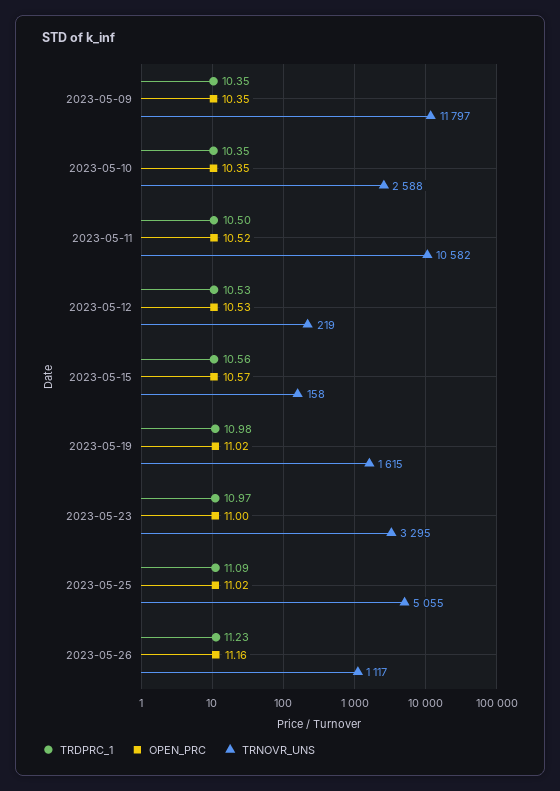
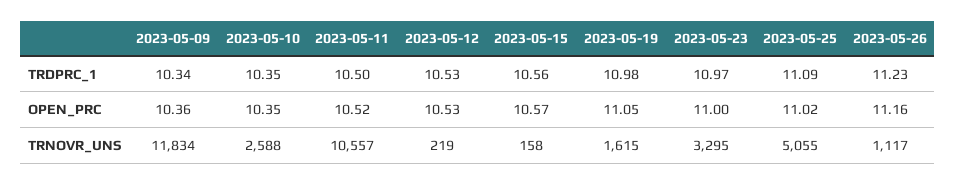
  {
    "TRDPRC_1": {
-     "2023-05-09": 10.35,
+     "2023-05-09": 10.34,
      "2023-05-10": 10.35,
      "2023-05-11": 10.5,
      "2023-05-12": 10.53,
      "2023-05-15": 10.56,
      "2023-05-19": 10.98,
      "2023-05-23": 10.97,
      "2023-05-25": 11.09,
      "2023-05-26": 11.23
    },
    "OPEN_PRC": {
-     "2023-05-09": 10.35,
+     "2023-05-09": 10.36,
      "2023-05-10": 10.35,
      "2023-05-11": 10.52,
      "2023-05-12": 10.53,
      "2023-05-15": 10.57,
-     "2023-05-19": 11.02,
+     "2023-05-19": 11.05,
      "2023-05-23": 11,
      "2023-05-25": 11.02,
      "2023-05-26": 11.16
    },
    "TRNOVR_UNS": {
-     "2023-05-09": 11797,
+     "2023-05-09": 11834,
      "2023-05-10": 2588,
-     "2023-05-11": 10582,
+     "2023-05-11": 10557,
      "2023-05-12": 219,
      "2023-05-15": 158,
      "2023-05-19": 1615,
      "2023-05-23": 3295,
      "2023-05-25": 5055,
      "2023-05-26": 1117
    }
  }

